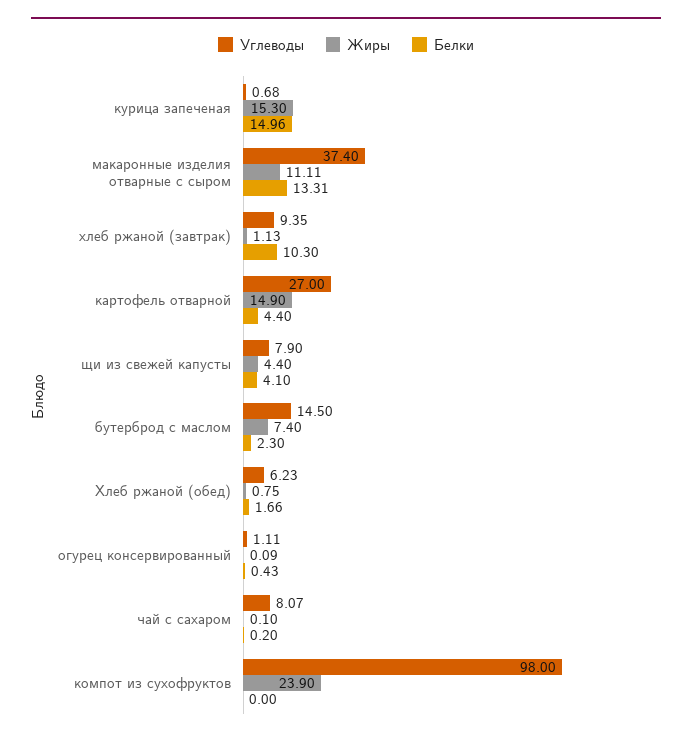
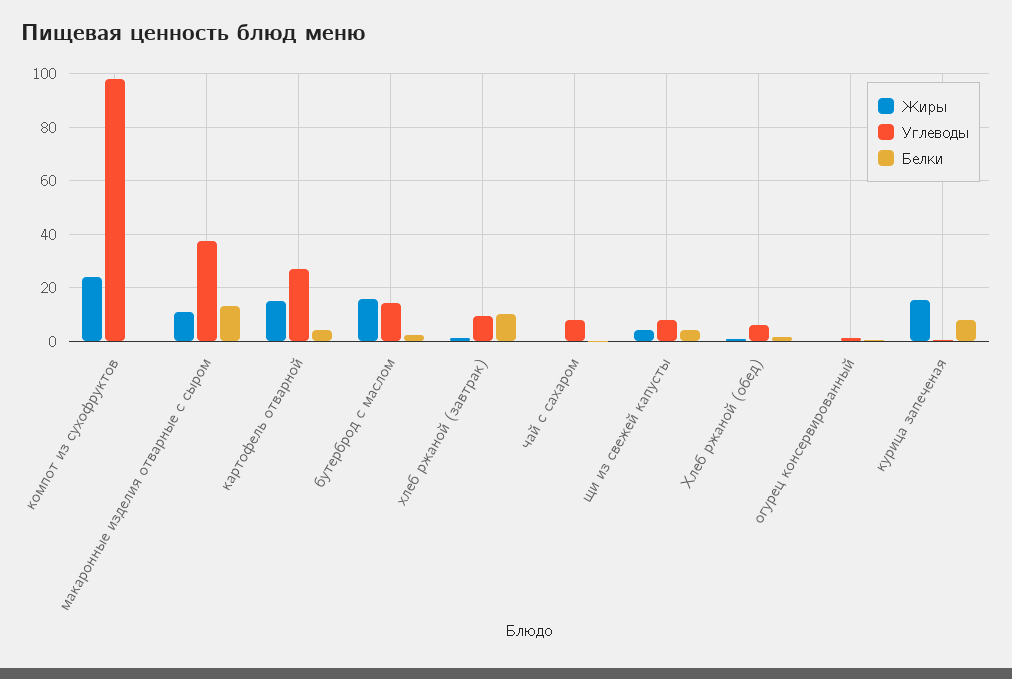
  {
    "Углеводы": {
      "курица запеченая": 0.68,
      "макаронные изделия отварные с сыром": 37.4,
      "хлеб ржаной (завтрак)": 9.35,
      "картофель отварной": 27,
      "щи из свежей капусты": 7.9,
      "бутерброд с маслом": 14.5,
      "Хлеб ржаной (обед)": 6.23,
      "огурец консервированный": 1.11,
      "чай с сахаром": 8.07,
      "компот из сухофруктов": 98
    },
    "Жиры": {
      "курица запеченая": 15.3,
      "макаронные изделия отварные с сыром": 11.11,
      "хлеб ржаной (завтрак)": 1.13,
      "картофель отварной": 14.9,
      "щи из свежей капусты": 4.4,
-     "бутерброд с маслом": 7.4,
+     "бутерброд с маслом": 15,
      "Хлеб ржаной (обед)": 0.75,
      "огурец консервированный": 0.09,
      "чай с сахаром": 0.1,
      "компот из сухофруктов": 23.9
    },
    "Белки": {
-     "курица запеченая": 14.96,
+     "курица запеченая": 7.5,
      "макаронные изделия отварные с сыром": 13.31,
      "хлеб ржаной (завтрак)": 10.3,
      "картофель отварной": 4.4,
      "щи из свежей капусты": 4.1,
      "бутерброд с маслом": 2.3,
      "Хлеб ржаной (обед)": 1.66,
      "огурец консервированный": 0.43,
      "чай с сахаром": 0.2,
      "компот из сухофруктов": 0
    }
  }

